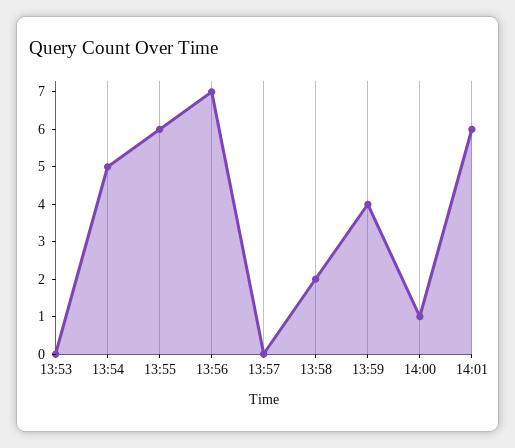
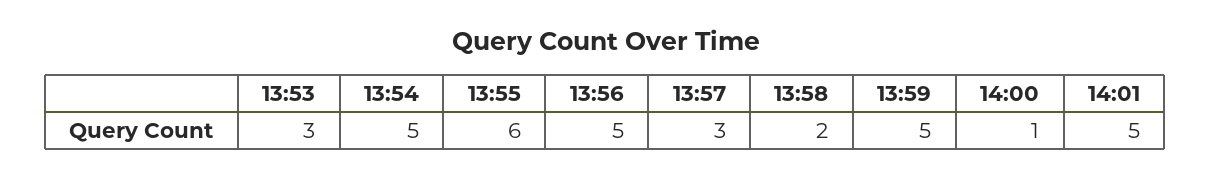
  {
-   "13:53": 0,
+   "13:53": 3,
    "13:54": 5,
    "13:55": 6,
-   "13:56": 7,
+   "13:56": 5,
-   "13:57": 0,
+   "13:57": 3,
    "13:58": 2,
-   "13:59": 4,
+   "13:59": 5,
    "14:00": 1,
-   "14:01": 6
+   "14:01": 5
  }

